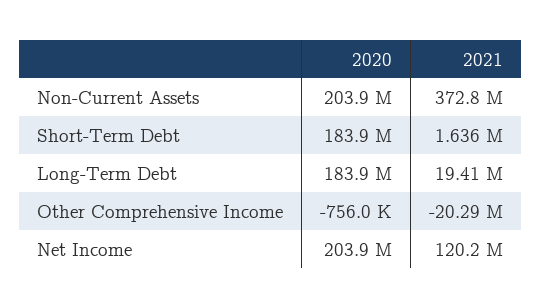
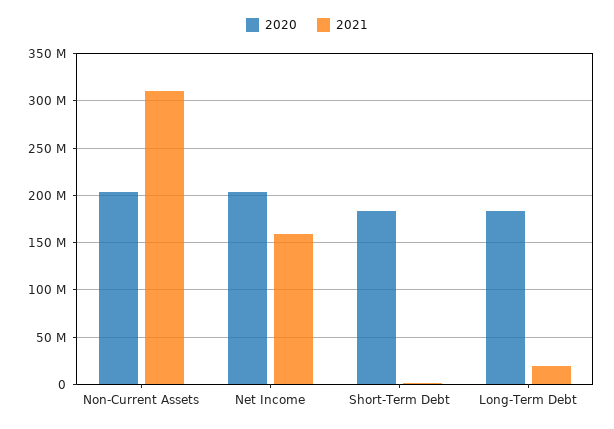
  {
    "2020": {
      "Non-Current Assets": 203900000,
      "Short-Term Debt": 183900000,
      "Long-Term Debt": 183900000,
-     "Other Comprehensive Income": -756000,
      "Net Income": 203900000
    },
    "2021": {
-     "Non-Current Assets": 372800000,
+     "Non-Current Assets": 310000000,
      "Short-Term Debt": 1636000,
      "Long-Term Debt": 19410000,
-     "Other Comprehensive Income": -20290000,
-     "Net Income": 120200000
+     "Net Income": 160000000
    }
  }

